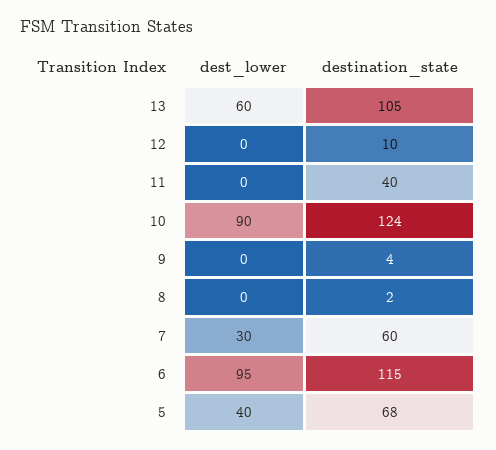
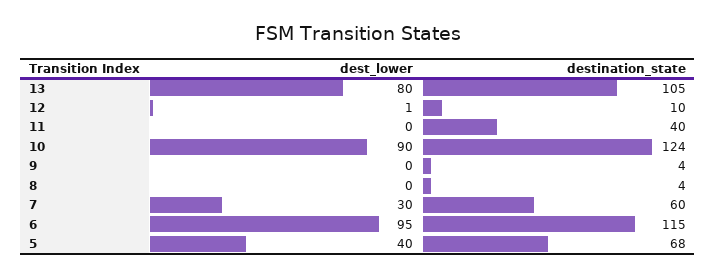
  {
    "dest_lower": {
-     "13": 60,
+     "13": 80,
-     "12": 0,
+     "12": 1,
      "11": 0,
      "10": 90,
      "9": 0,
      "8": 0,
      "7": 30,
      "6": 95,
      "5": 40
    },
    "destination_state": {
      "13": 105,
      "12": 10,
      "11": 40,
      "10": 124,
      "9": 4,
-     "8": 2,
+     "8": 4,
      "7": 60,
      "6": 115,
      "5": 68
    }
  }

